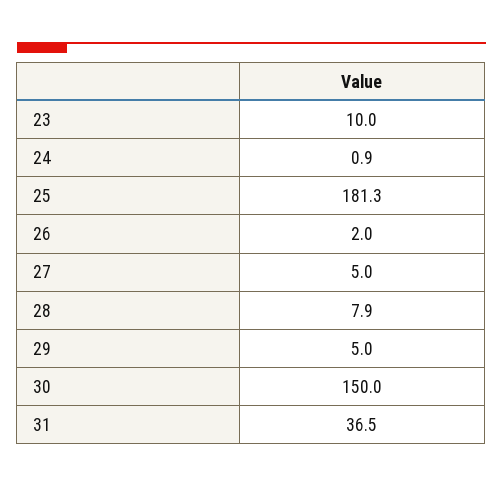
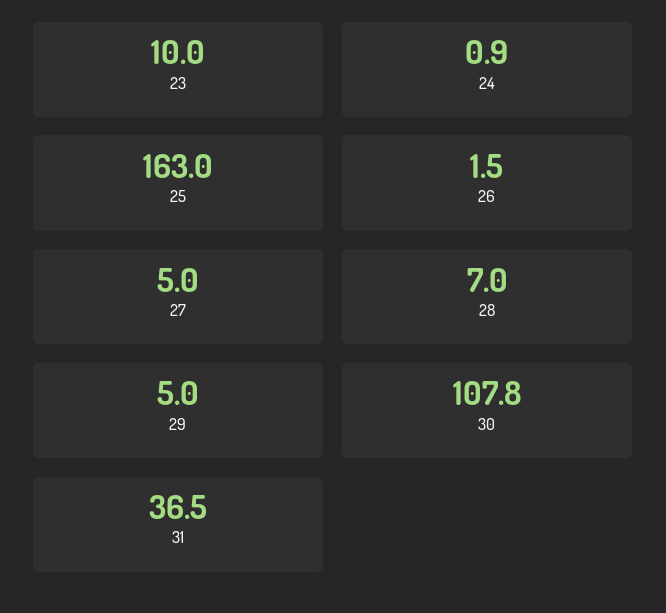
  {
    "23": 10,
    "24": 0.9,
-   "25": 181.3,
+   "25": 163,
-   "26": 2,
+   "26": 1.5,
    "27": 5,
-   "28": 7.9,
+   "28": 7,
    "29": 5,
-   "30": 150,
+   "30": 107.8,
    "31": 36.5
  }

